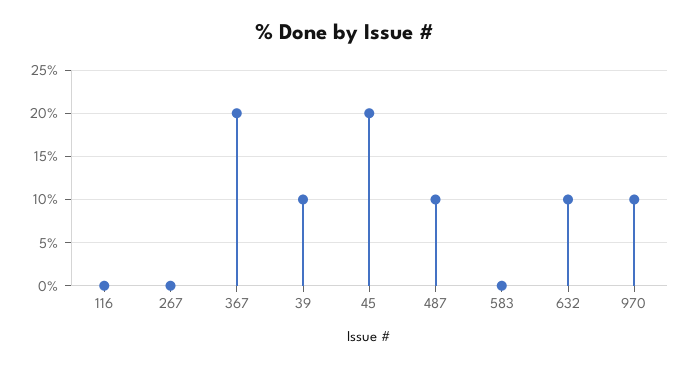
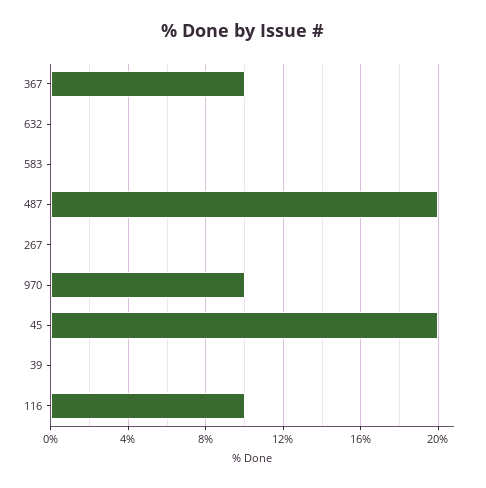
  {
-   "116": 0,
+   "116": 10,
    "267": 0,
-   "367": 20,
+   "367": 10,
-   "39": 10,
+   "39": 0,
    "45": 20,
-   "487": 10,
+   "487": 20,
    "583": 0,
-   "632": 10,
+   "632": 0,
    "970": 10
  }

